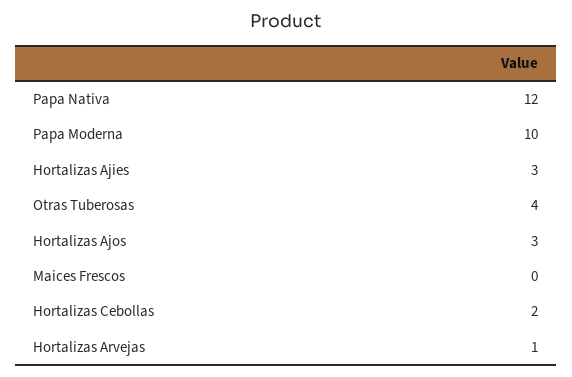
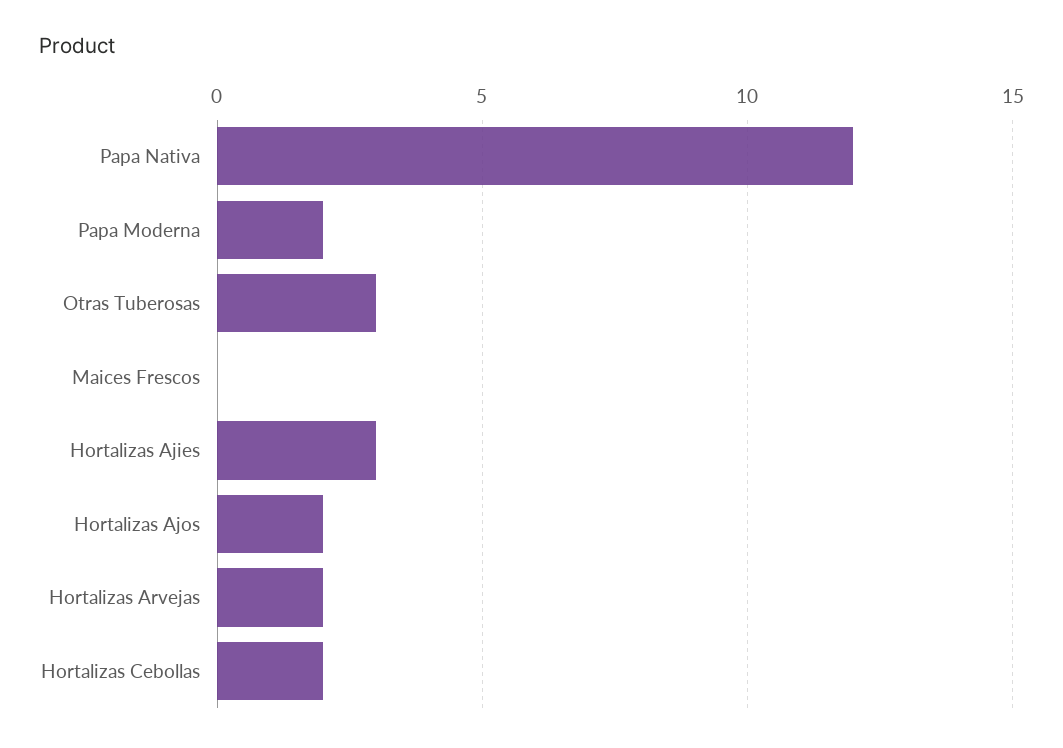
  {
    "Papa Nativa": 12,
-   "Papa Moderna": 10,
+   "Papa Moderna": 2,
    "Hortalizas Ajies": 3,
-   "Otras Tuberosas": 4,
+   "Otras Tuberosas": 3,
-   "Hortalizas Ajos": 3,
+   "Hortalizas Ajos": 2,
    "Maices Frescos": 0,
    "Hortalizas Cebollas": 2,
-   "Hortalizas Arvejas": 1
+   "Hortalizas Arvejas": 2
  }

